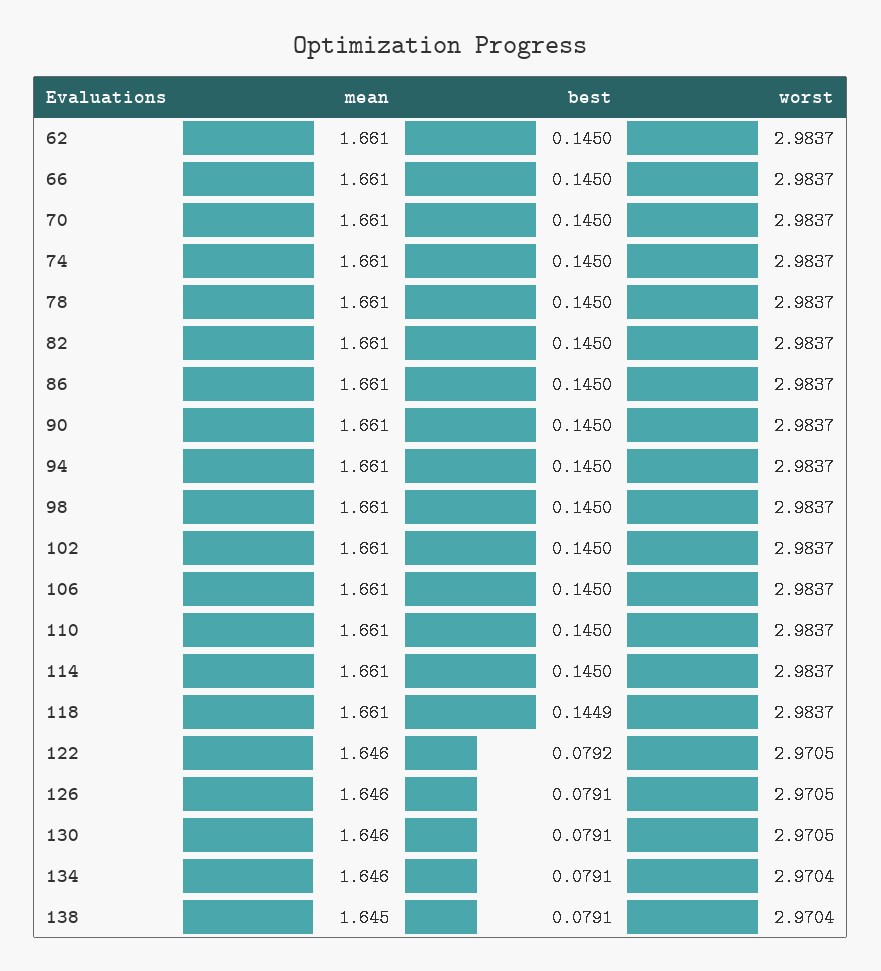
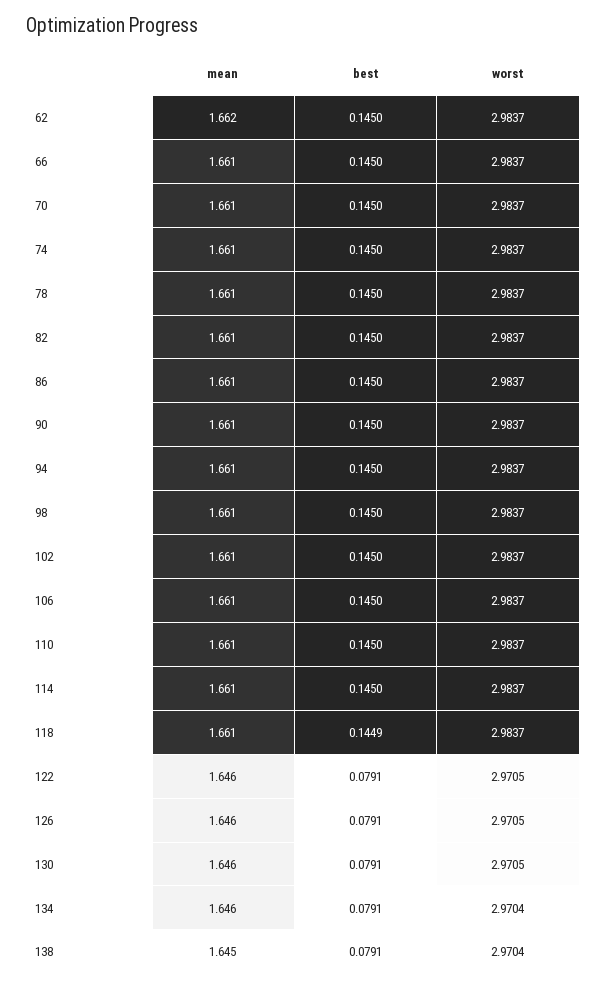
  {
    "mean": {
-     "62": 1.661,
+     "62": 1.662,
      "66": 1.661,
      "70": 1.661,
      "74": 1.661,
      "78": 1.661,
      "82": 1.661,
      "86": 1.661,
      "90": 1.661,
      "94": 1.661,
      "98": 1.661,
      "102": 1.661,
      "106": 1.661,
      "110": 1.661,
      "114": 1.661,
      "118": 1.661,
      "122": 1.646,
      "126": 1.646,
      "130": 1.646,
      "134": 1.646,
      "138": 1.645
    },
    "best": {
      "62": 0.145,
      "66": 0.145,
      "70": 0.145,
      "74": 0.145,
      "78": 0.145,
      "82": 0.145,
      "86": 0.145,
      "90": 0.145,
      "94": 0.145,
      "98": 0.145,
      "102": 0.145,
      "106": 0.145,
      "110": 0.145,
      "114": 0.145,
      "118": 0.1449,
-     "122": 0.0792,
+     "122": 0.0791,
      "126": 0.0791,
      "130": 0.0791,
      "134": 0.0791,
      "138": 0.0791
    },
    "worst": {
      "62": 2.9837,
      "66": 2.9837,
      "70": 2.9837,
      "74": 2.9837,
      "78": 2.9837,
      "82": 2.9837,
      "86": 2.9837,
      "90": 2.9837,
      "94": 2.9837,
      "98": 2.9837,
      "102": 2.9837,
      "106": 2.9837,
      "110": 2.9837,
      "114": 2.9837,
      "118": 2.9837,
      "122": 2.9705,
      "126": 2.9705,
      "130": 2.9705,
      "134": 2.9704,
      "138": 2.9704
    }
  }

